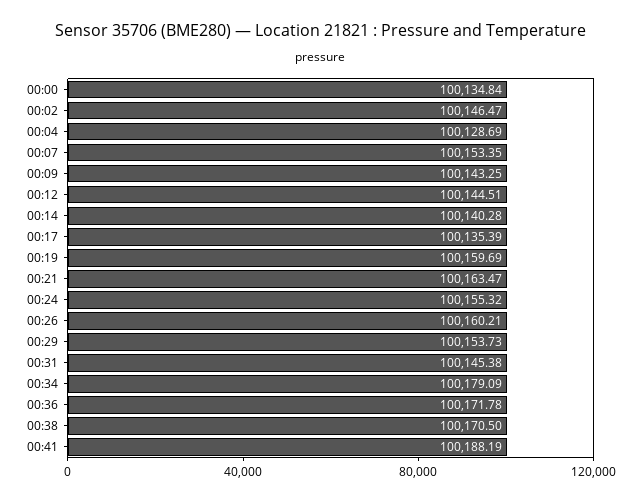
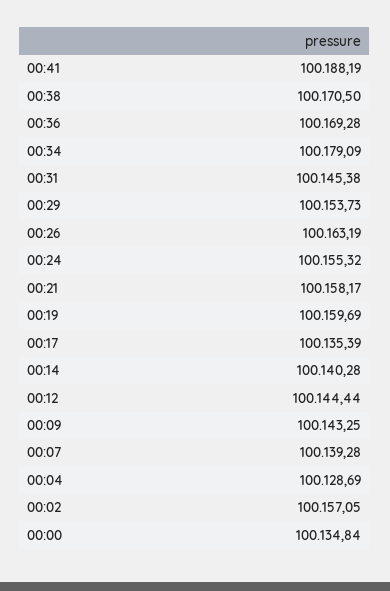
  {
    "00:00": 100134.84,
-   "00:02": 100146.47,
+   "00:02": 100157.05,
    "00:04": 100128.69,
-   "00:07": 100153.35,
+   "00:07": 100139.28,
    "00:09": 100143.25,
-   "00:12": 100144.51,
+   "00:12": 100144.44,
    "00:14": 100140.28,
    "00:17": 100135.39,
    "00:19": 100159.69,
-   "00:21": 100163.47,
+   "00:21": 100158.17,
    "00:24": 100155.32,
-   "00:26": 100160.21,
+   "00:26": 100163.19,
    "00:29": 100153.73,
    "00:31": 100145.38,
    "00:34": 100179.09,
-   "00:36": 100171.78,
+   "00:36": 100169.28,
    "00:38": 100170.5,
    "00:41": 100188.19
  }

